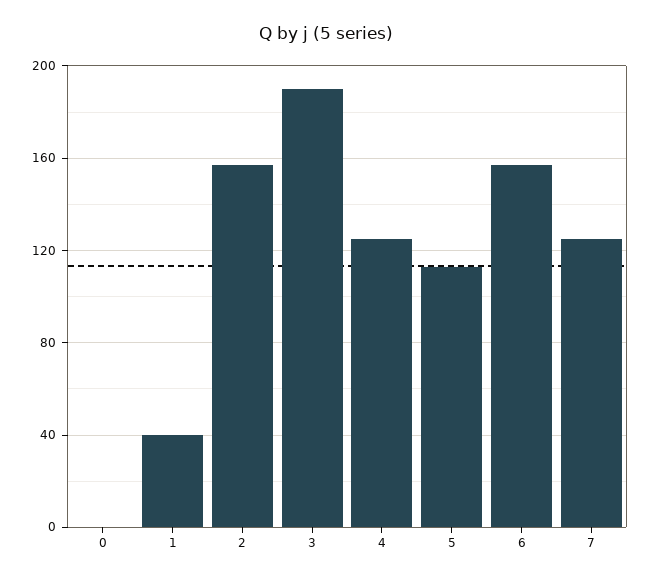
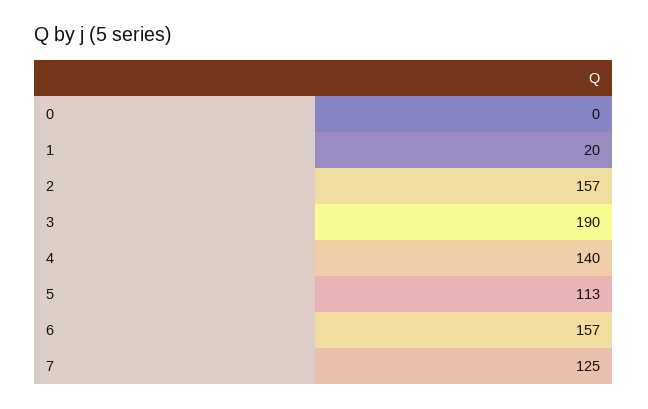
  {
    "0": 0,
-   "1": 40,
+   "1": 20,
    "2": 157,
    "3": 190,
-   "4": 125,
+   "4": 140,
    "5": 113,
    "6": 157,
    "7": 125
  }

